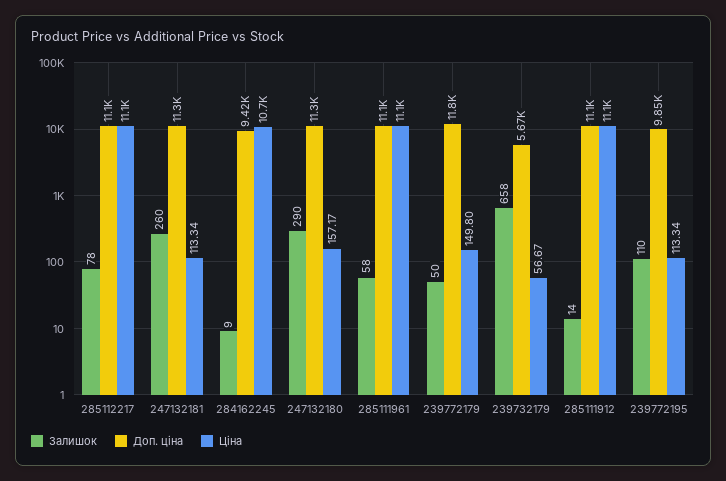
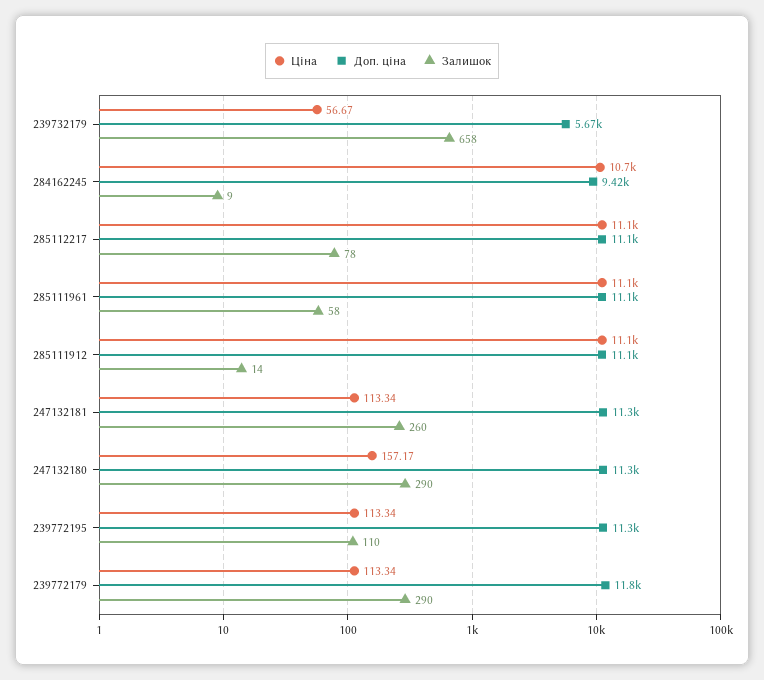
  {
    "Залишок": {
      "285112217": 78,
      "247132181": 260,
      "284162245": 9,
      "247132180": 290,
      "285111961": 58,
-     "239772179": 50,
+     "239772179": 290,
      "239732179": 658,
      "285111912": 14,
      "239772195": 110
    },
    "Доп. ціна": {
      "285112217": 11100,
      "247132181": 11300,
      "284162245": 9420,
      "247132180": 11300,
      "285111961": 11100,
      "239772179": 11800,
      "239732179": 5670,
      "285111912": 11100,
-     "239772195": 9850
+     "239772195": 11300
    },
    "Ціна": {
      "285112217": 11100,
      "247132181": 113.34,
      "284162245": 10700,
      "247132180": 157.17,
      "285111961": 11100,
-     "239772179": 149.8,
+     "239772179": 113.34,
      "239732179": 56.67,
      "285111912": 11100,
      "239772195": 113.34
    }
  }

